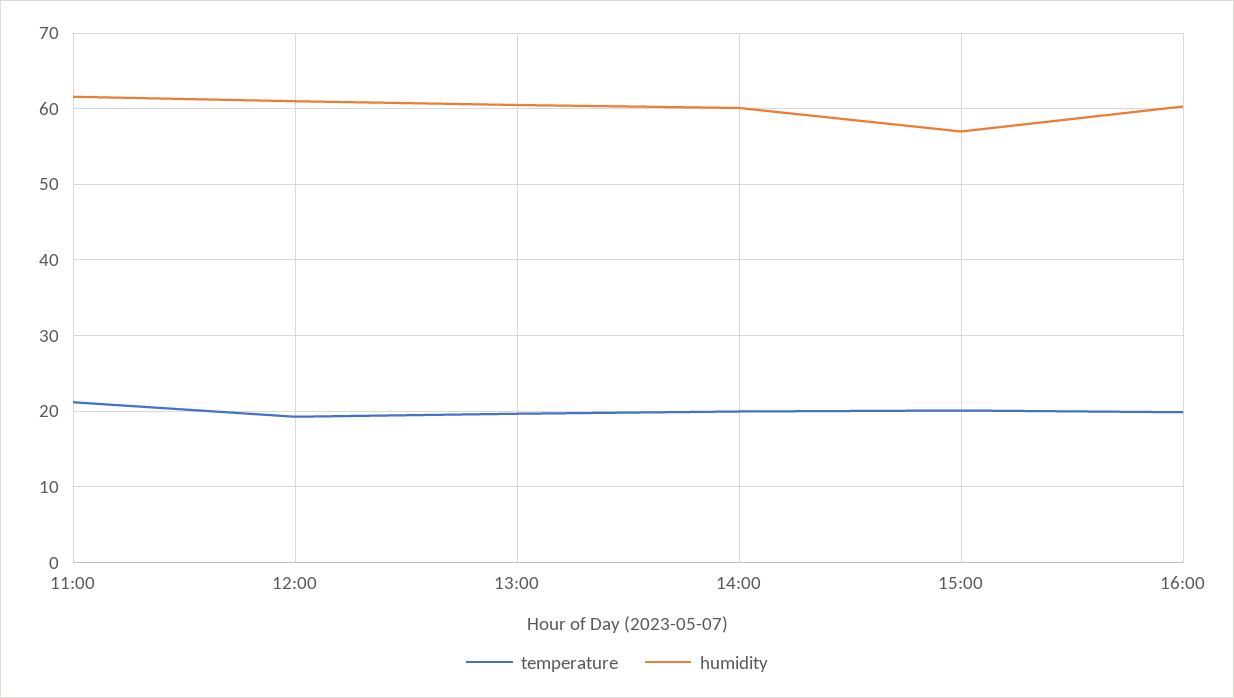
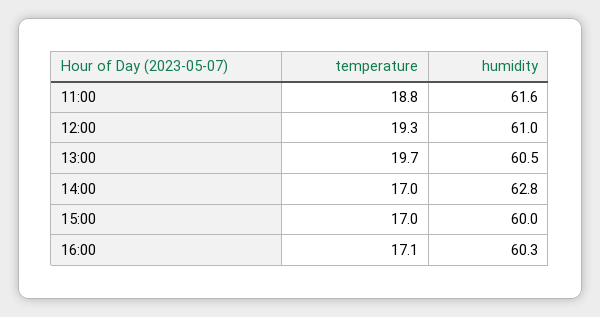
  {
    "temperature": {
-     "11:00": 21,
+     "11:00": 18.8,
      "12:00": 19.3,
      "13:00": 19.7,
-     "14:00": 20,
+     "14:00": 17,
-     "15:00": 20,
+     "15:00": 17,
-     "16:00": 20
+     "16:00": 17.1
    },
    "humidity": {
      "11:00": 61.6,
      "12:00": 61,
      "13:00": 60.5,
-     "14:00": 60,
+     "14:00": 62.8,
-     "15:00": 57,
+     "15:00": 60,
      "16:00": 60.3
    }
  }

